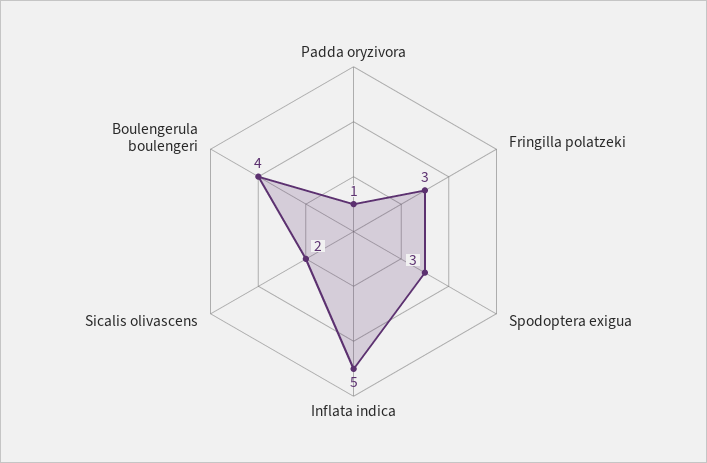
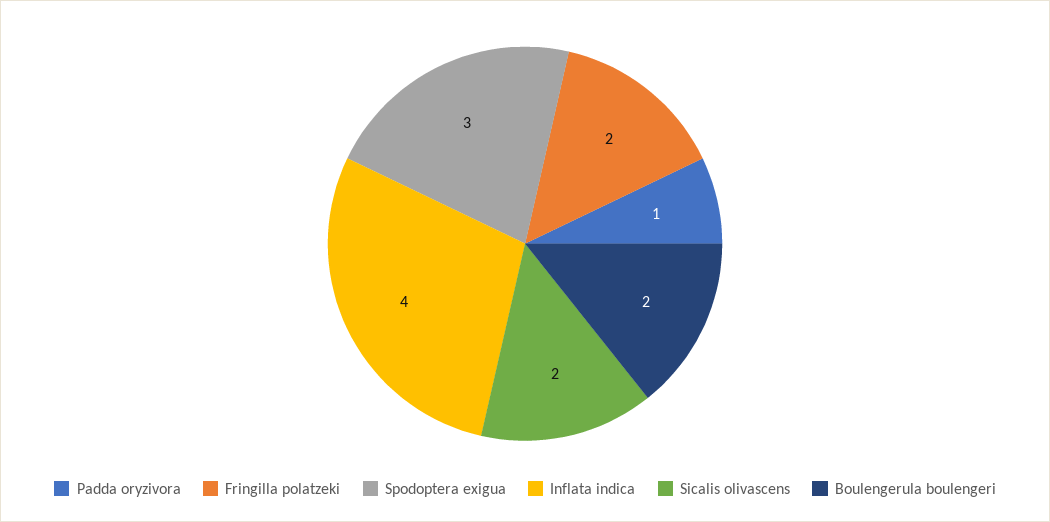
  {
    "Padda oryzivora": 1,
-   "Fringilla polatzeki": 3,
+   "Fringilla polatzeki": 2,
    "Spodoptera exigua": 3,
-   "Inflata indica": 5,
+   "Inflata indica": 4,
    "Sicalis olivascens": 2,
-   "Boulengerula boulengeri": 4
+   "Boulengerula boulengeri": 2
  }

